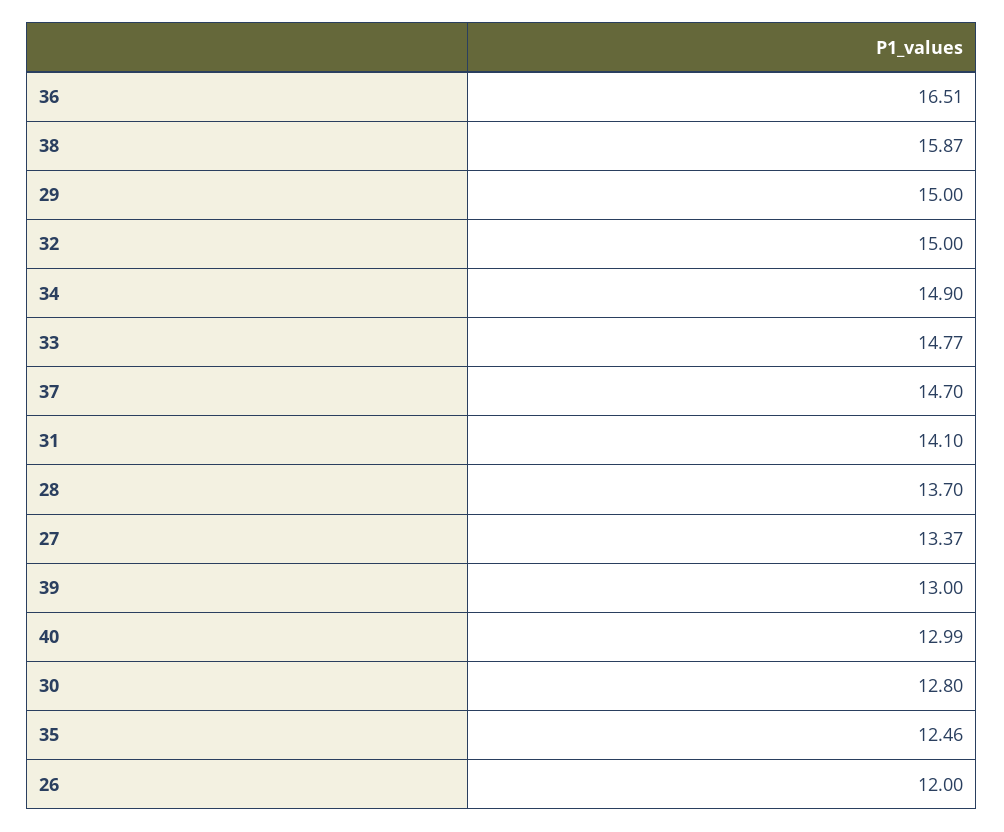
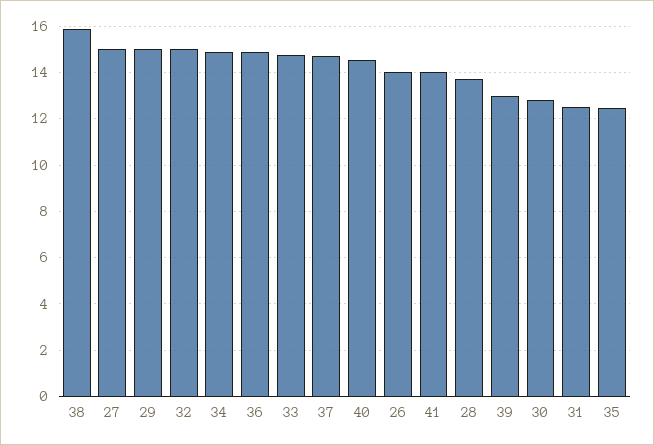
  {
-   "36": 16.51,
+   "36": 15,
    "38": 15.87,
    "29": 15,
    "32": 15,
    "34": 14.9,
    "33": 14.77,
    "37": 14.7,
-   "31": 14.1,
+   "31": 12.5,
    "28": 13.7,
-   "27": 13.37,
+   "27": 15,
    "39": 13,
-   "40": 12.99,
+   "40": 14.5,
    "30": 12.8,
    "35": 12.46,
-   "26": 12
+   "26": 14,
+   "41": 14
  }

